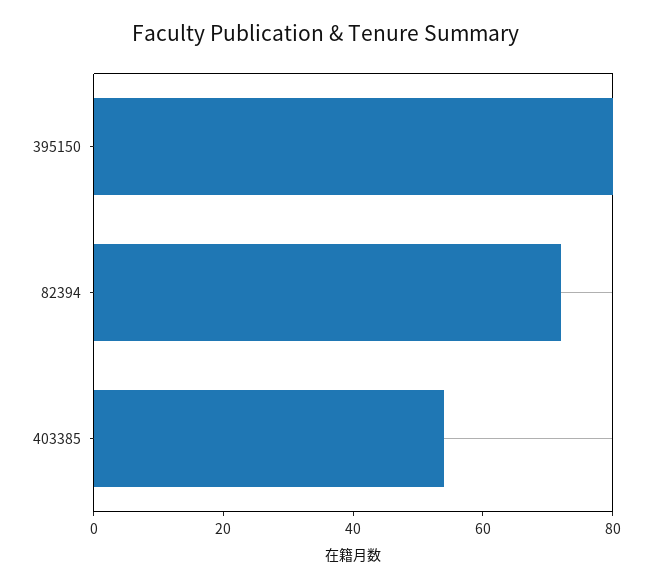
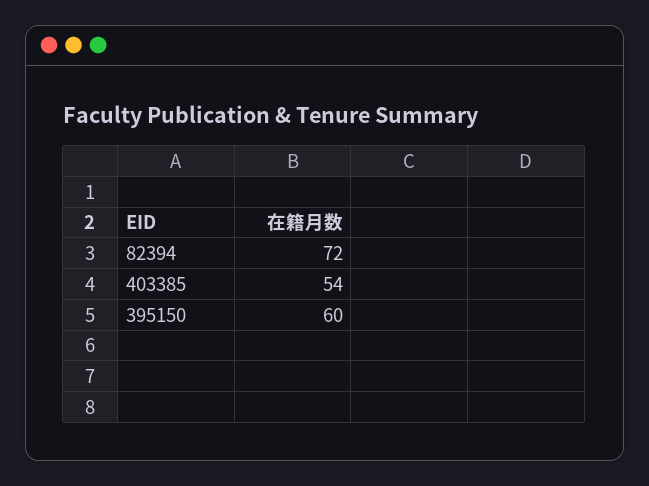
  {
-   "395150": 80,
+   "395150": 60,
    "82394": 72,
    "403385": 54
  }

